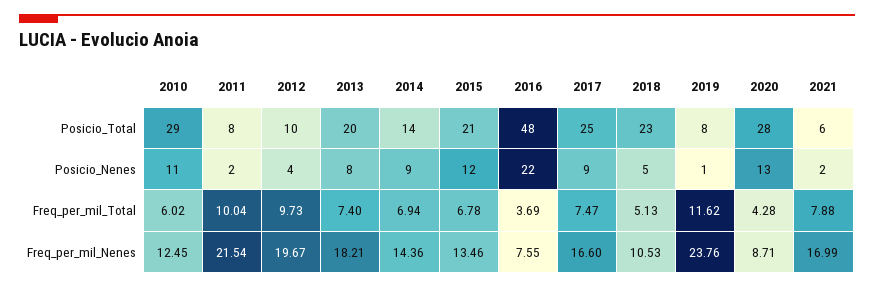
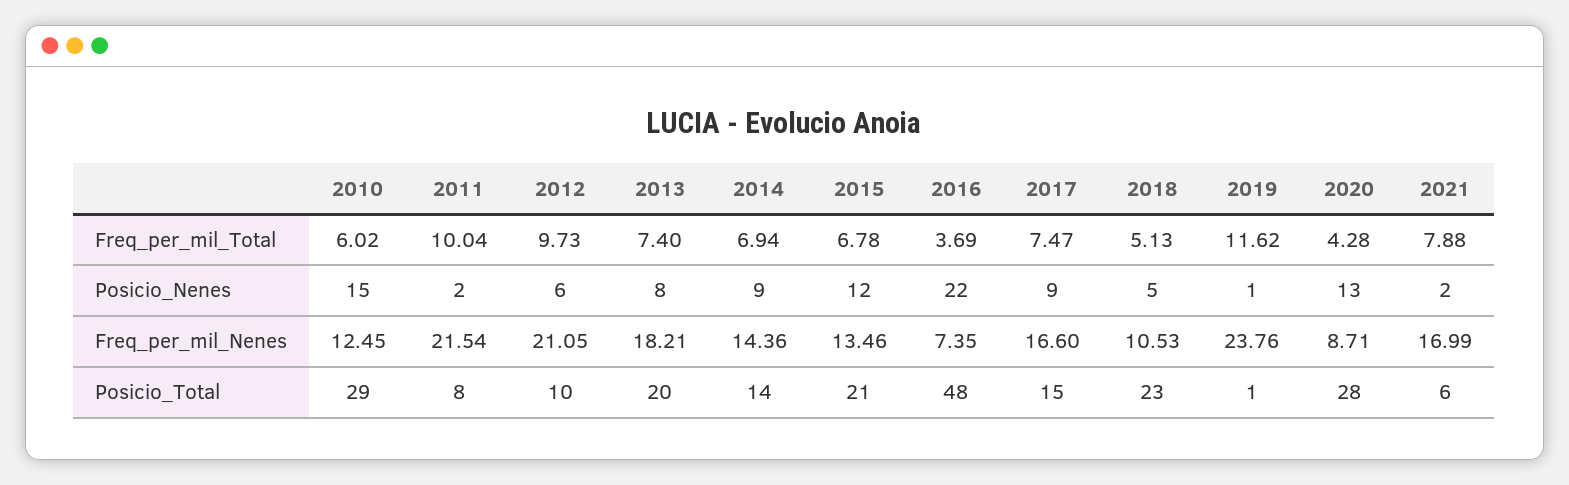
  {
    "2010": {
      "Posicio_Total": 29,
-     "Posicio_Nenes": 11,
+     "Posicio_Nenes": 15,
      "Freq_per_mil_Total": 6.02,
      "Freq_per_mil_Nenes": 12.45
    },
    "2011": {
      "Posicio_Total": 8,
      "Posicio_Nenes": 2,
      "Freq_per_mil_Total": 10.04,
      "Freq_per_mil_Nenes": 21.54
    },
    "2012": {
      "Posicio_Total": 10,
-     "Posicio_Nenes": 4,
+     "Posicio_Nenes": 6,
      "Freq_per_mil_Total": 9.73,
-     "Freq_per_mil_Nenes": 19.67
+     "Freq_per_mil_Nenes": 21.05
    },
    "2013": {
      "Posicio_Total": 20,
      "Posicio_Nenes": 8,
      "Freq_per_mil_Total": 7.4,
      "Freq_per_mil_Nenes": 18.21
    },
    "2014": {
      "Posicio_Total": 14,
      "Posicio_Nenes": 9,
      "Freq_per_mil_Total": 6.94,
      "Freq_per_mil_Nenes": 14.36
    },
    "2015": {
      "Posicio_Total": 21,
      "Posicio_Nenes": 12,
      "Freq_per_mil_Total": 6.78,
      "Freq_per_mil_Nenes": 13.46
    },
    "2016": {
      "Posicio_Total": 48,
      "Posicio_Nenes": 22,
      "Freq_per_mil_Total": 3.69,
-     "Freq_per_mil_Nenes": 7.55
+     "Freq_per_mil_Nenes": 7.35
    },
    "2017": {
-     "Posicio_Total": 25,
+     "Posicio_Total": 15,
      "Posicio_Nenes": 9,
      "Freq_per_mil_Total": 7.47,
      "Freq_per_mil_Nenes": 16.6
    },
    "2018": {
      "Posicio_Total": 23,
      "Posicio_Nenes": 5,
      "Freq_per_mil_Total": 5.13,
      "Freq_per_mil_Nenes": 10.53
    },
    "2019": {
-     "Posicio_Total": 8,
+     "Posicio_Total": 1,
      "Posicio_Nenes": 1,
      "Freq_per_mil_Total": 11.62,
      "Freq_per_mil_Nenes": 23.76
    },
    "2020": {
      "Posicio_Total": 28,
      "Posicio_Nenes": 13,
      "Freq_per_mil_Total": 4.28,
      "Freq_per_mil_Nenes": 8.71
    },
    "2021": {
      "Posicio_Total": 6,
      "Posicio_Nenes": 2,
      "Freq_per_mil_Total": 7.88,
      "Freq_per_mil_Nenes": 16.99
    }
  }

